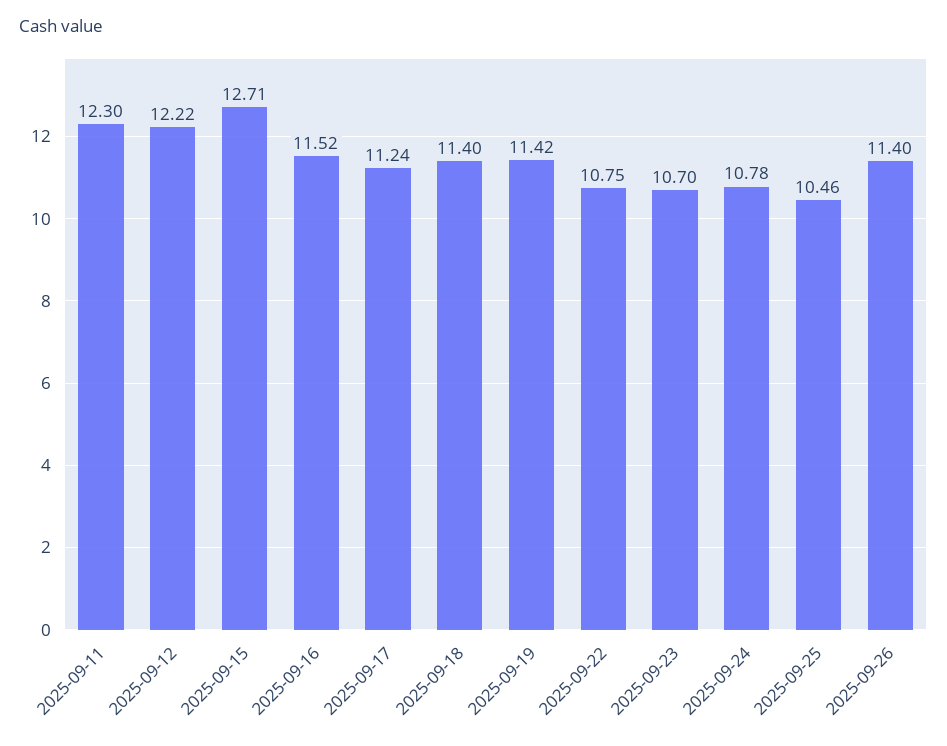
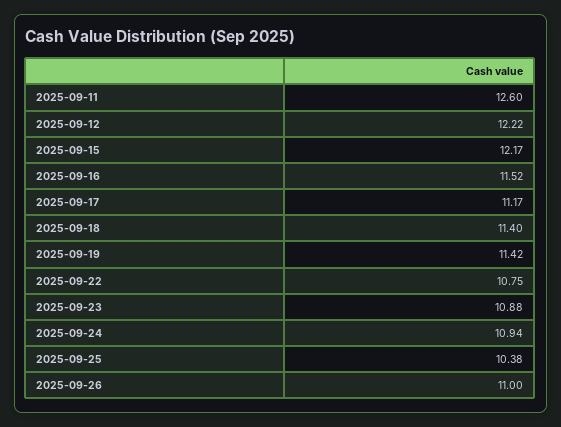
  {
-   "2025-09-11": 12.3,
+   "2025-09-11": 12.6,
    "2025-09-12": 12.22,
-   "2025-09-15": 12.71,
+   "2025-09-15": 12.17,
    "2025-09-16": 11.52,
-   "2025-09-17": 11.24,
+   "2025-09-17": 11.17,
    "2025-09-18": 11.4,
    "2025-09-19": 11.42,
    "2025-09-22": 10.75,
-   "2025-09-23": 10.7,
+   "2025-09-23": 10.88,
-   "2025-09-24": 10.78,
+   "2025-09-24": 10.94,
-   "2025-09-25": 10.46,
+   "2025-09-25": 10.38,
-   "2025-09-26": 11.4
+   "2025-09-26": 11
  }

